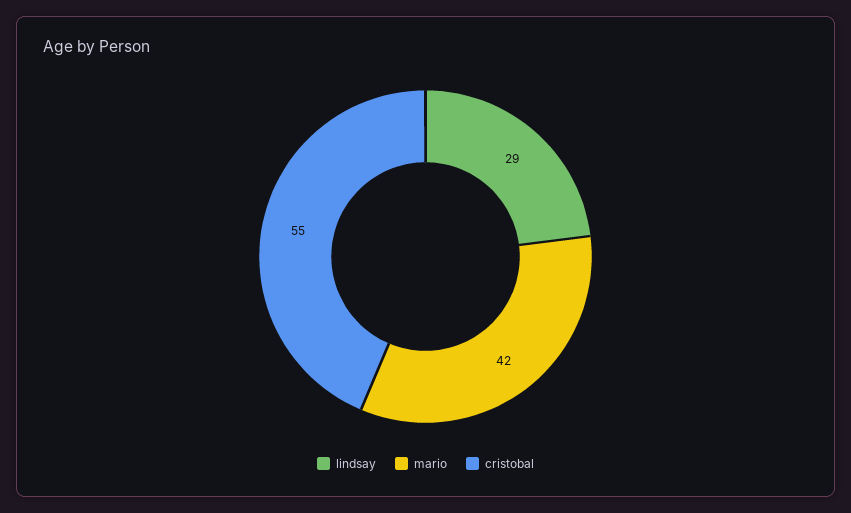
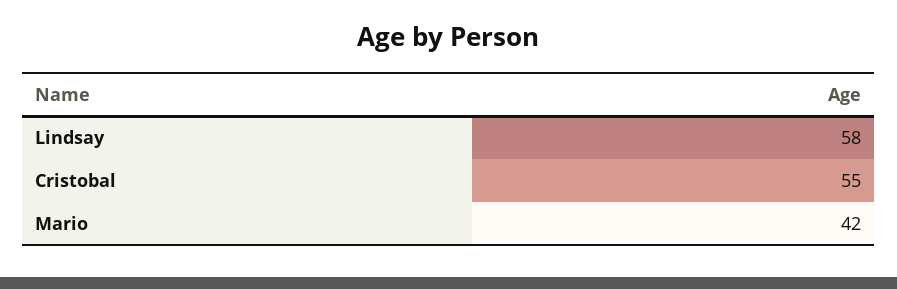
  {
-   "lindsay": 29,
+   "lindsay": 58,
    "mario": 42,
    "cristobal": 55
  }

